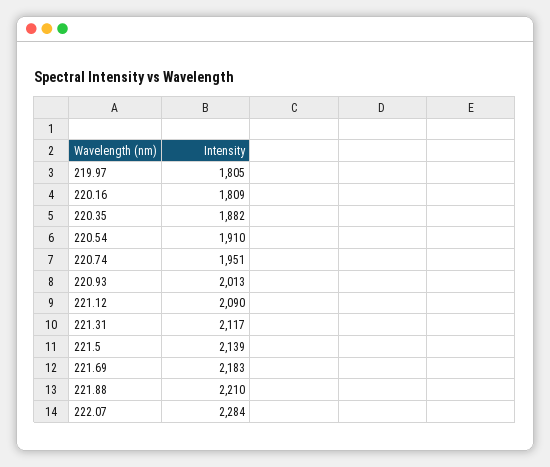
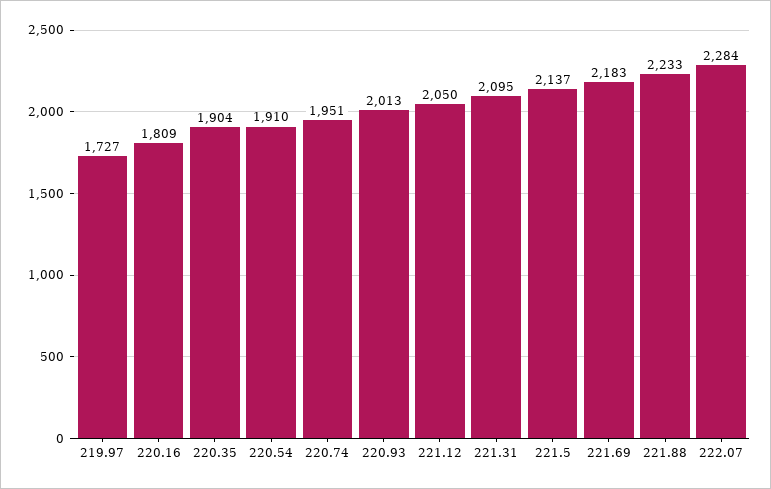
  {
-   "219.97": 1805,
+   "219.97": 1727,
    "220.16": 1809,
-   "220.35": 1882,
+   "220.35": 1904,
    "220.54": 1910,
    "220.74": 1951,
    "220.93": 2013,
-   "221.12": 2090,
+   "221.12": 2050,
-   "221.31": 2117,
+   "221.31": 2095,
-   "221.5": 2139,
+   "221.5": 2137,
    "221.69": 2183,
-   "221.88": 2210,
+   "221.88": 2233,
    "222.07": 2284
  }

